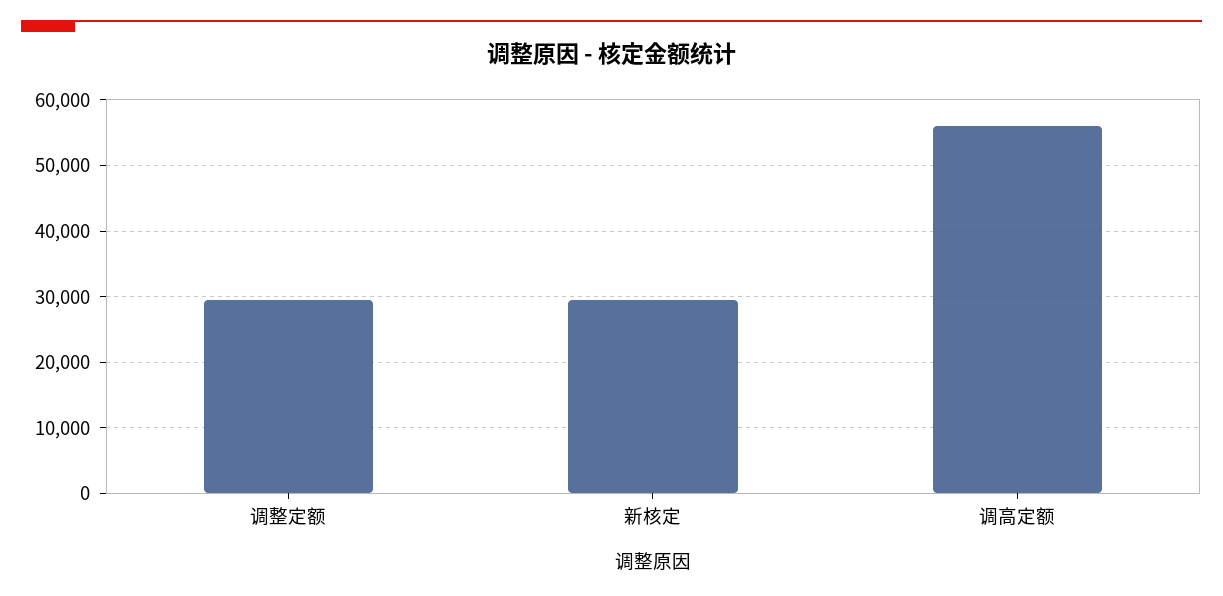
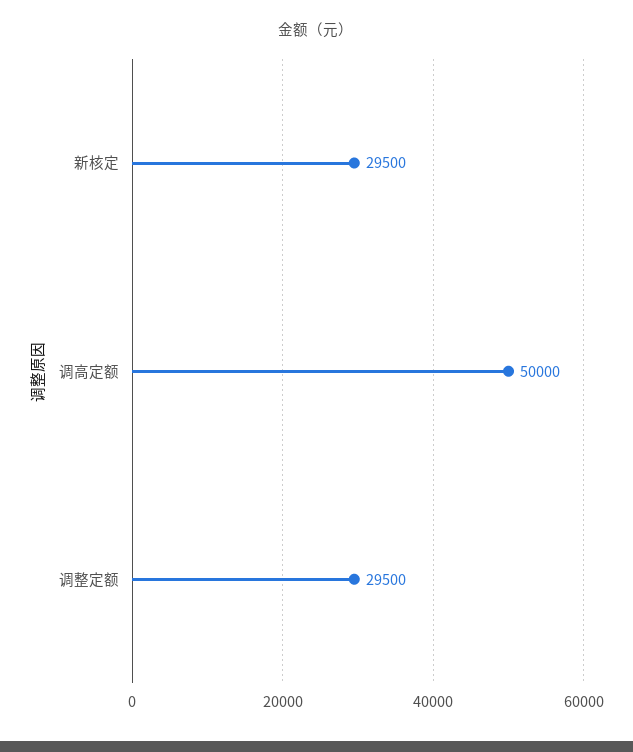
  {
    "调整定额": 29500,
    "新核定": 29500,
-   "调高定额": 56000
+   "调高定额": 50000
  }

